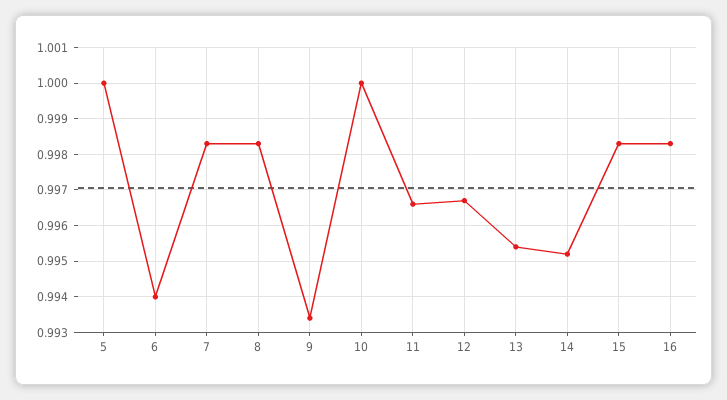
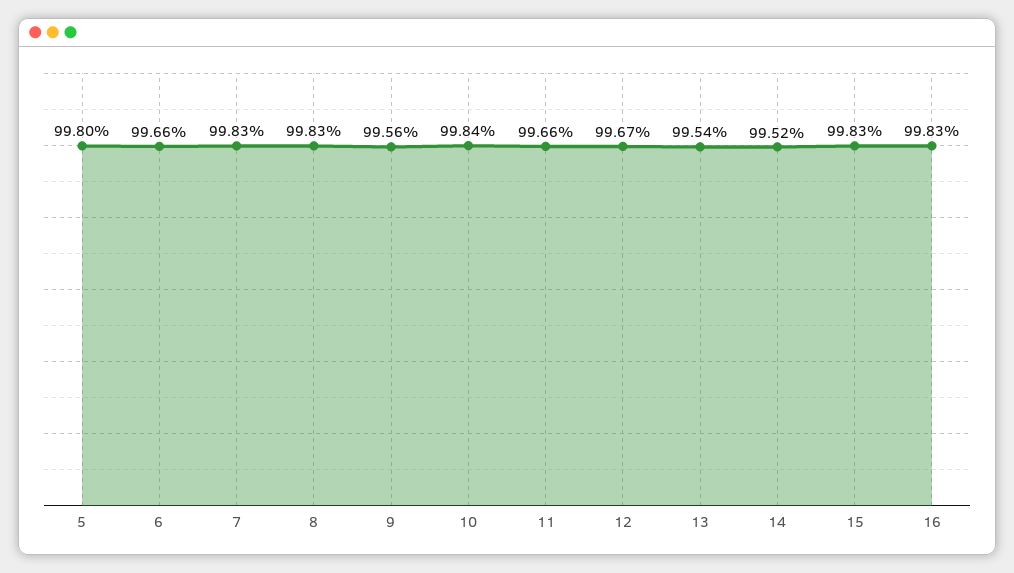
  {
-   "5": 1,
+   "5": 0.998,
-   "6": 0.994,
+   "6": 0.9966,
    "7": 0.9983,
    "8": 0.9983,
-   "9": 0.9935,
+   "9": 0.9956,
-   "10": 1,
+   "10": 0.9984,
    "11": 0.9966,
    "12": 0.9967,
    "13": 0.9954,
    "14": 0.9952,
    "15": 0.9983,
    "16": 0.9983
  }

